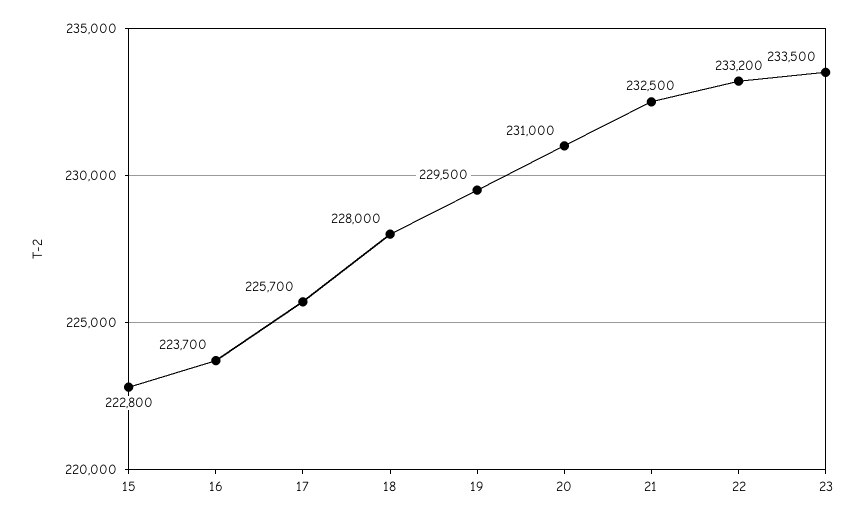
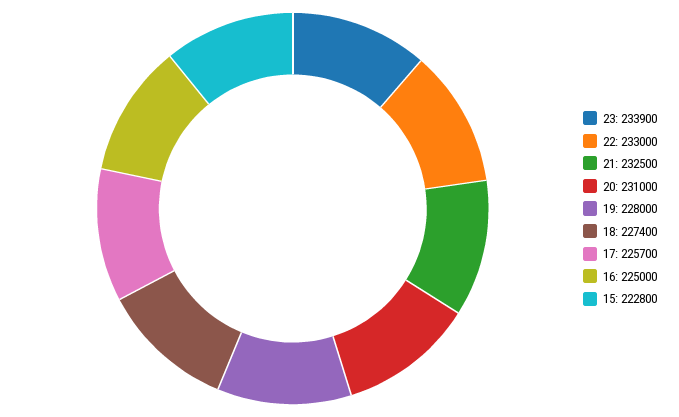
  {
    "15": 222800,
-   "16": 223700,
+   "16": 225000,
    "17": 225700,
-   "18": 228000,
+   "18": 227400,
-   "19": 229500,
+   "19": 228000,
    "20": 231000,
    "21": 232500,
-   "22": 233200,
+   "22": 233000,
-   "23": 233500
+   "23": 233900
  }

